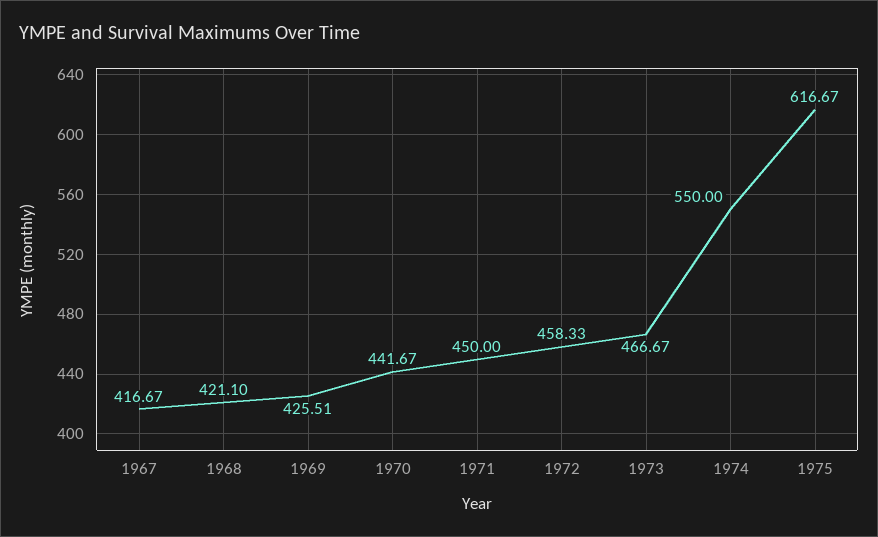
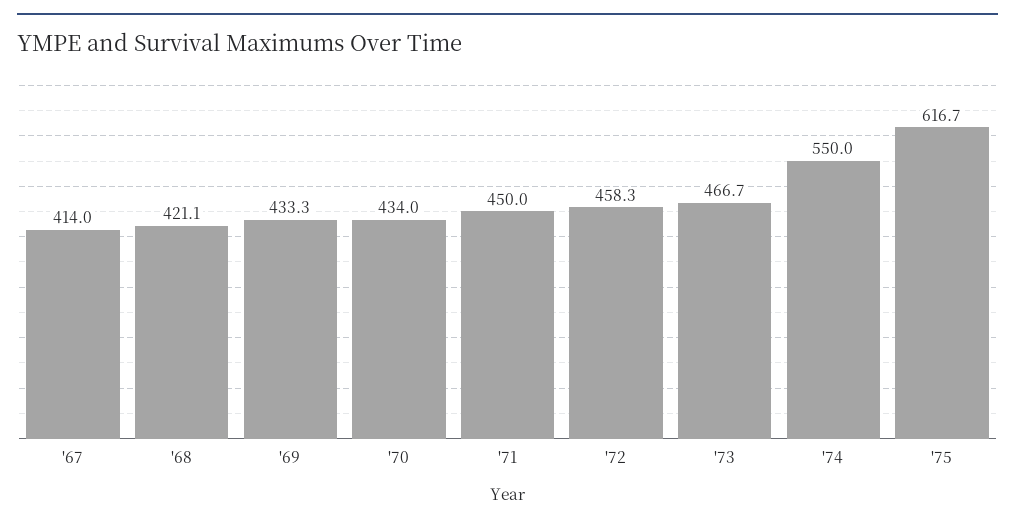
  {
-   "1967": 416.67,
+   "1967": 414,
    "1968": 421.1,
-   "1969": 425.51,
+   "1969": 433.3,
-   "1970": 441.67,
+   "1970": 434,
    "1971": 450,
    "1972": 458.33,
    "1973": 466.67,
    "1974": 550,
    "1975": 616.67
  }

